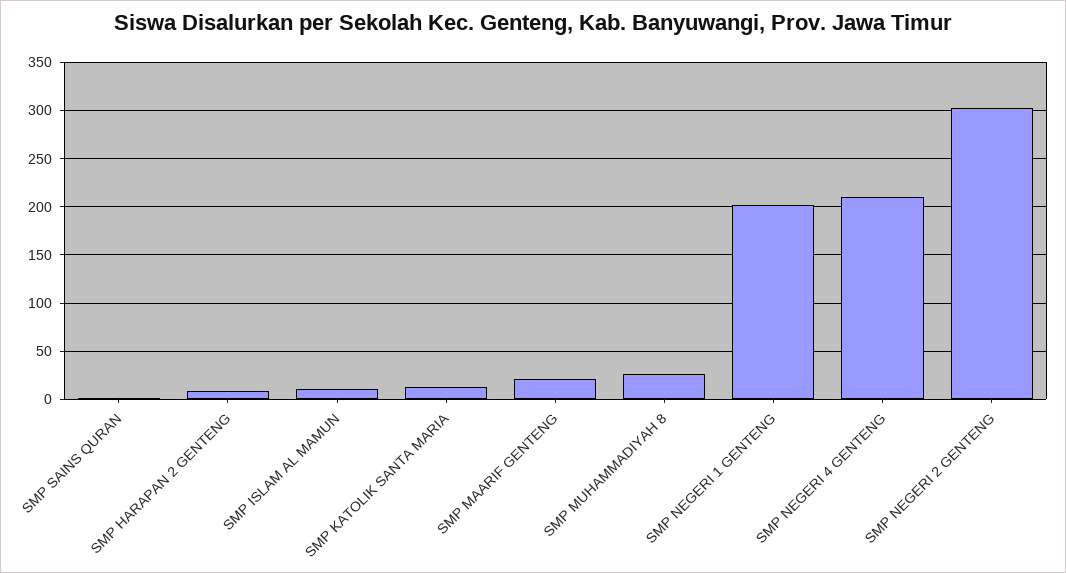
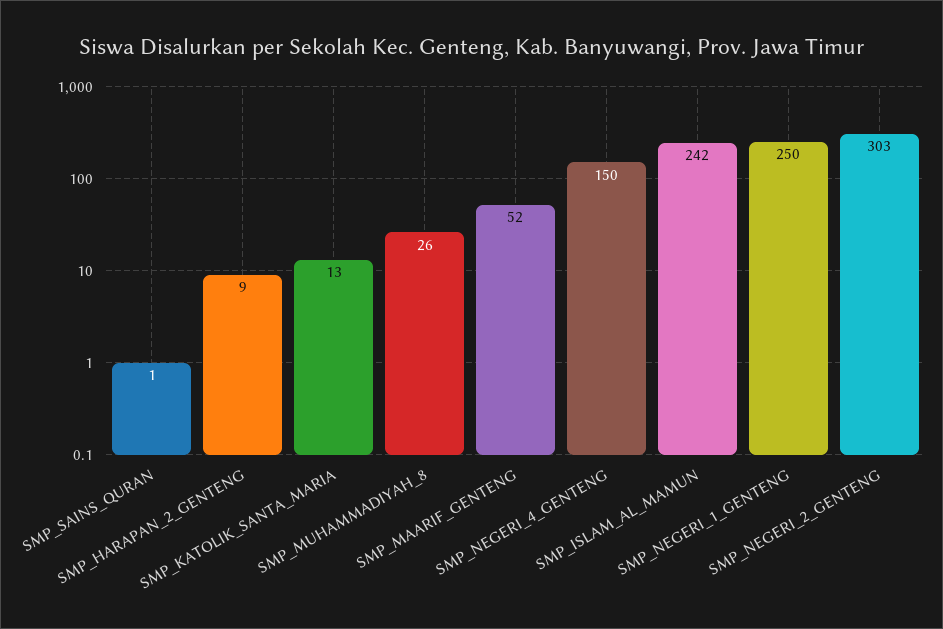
  {
    "SMP SAINS QURAN": 1,
    "SMP HARAPAN 2 GENTENG": 9,
-   "SMP ISLAM AL MAMUN": 10,
+   "SMP ISLAM AL MAMUN": 242,
    "SMP KATOLIK SANTA MARIA": 13,
-   "SMP MAARIF GENTENG": 20,
+   "SMP MAARIF GENTENG": 52,
    "SMP MUHAMMADIYAH 8": 26,
-   "SMP NEGERI 1 GENTENG": 200,
+   "SMP NEGERI 1 GENTENG": 250,
-   "SMP NEGERI 4 GENTENG": 210,
+   "SMP NEGERI 4 GENTENG": 150,
    "SMP NEGERI 2 GENTENG": 303
  }

